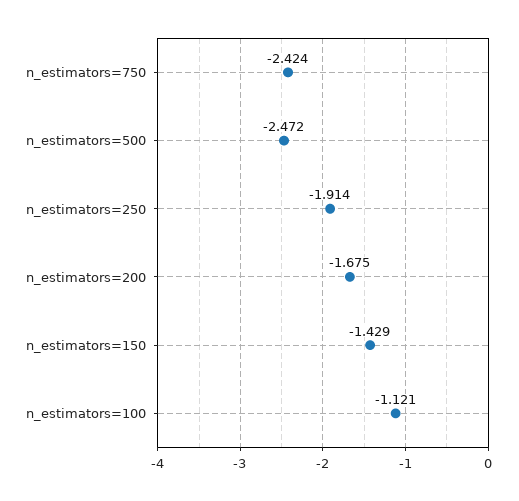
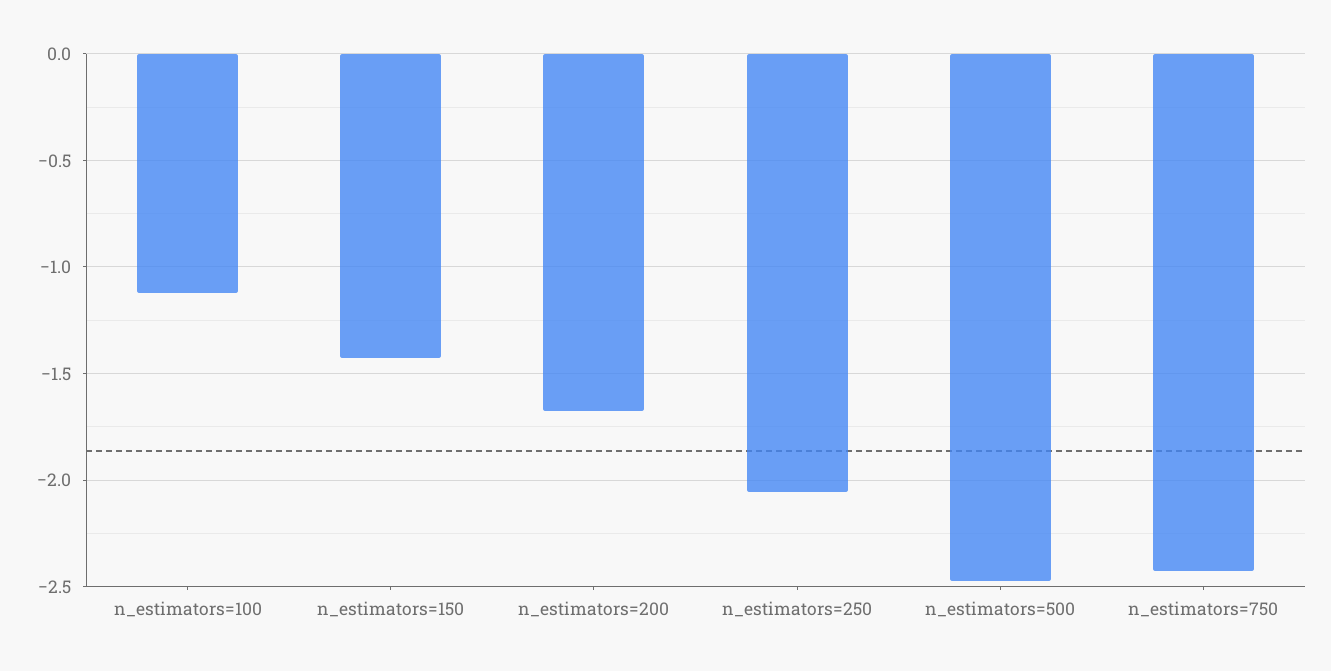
  {
    "n_estimators=750": -2.424,
    "n_estimators=500": -2.472,
-   "n_estimators=250": -1.914,
+   "n_estimators=250": -2.05,
    "n_estimators=200": -1.675,
    "n_estimators=150": -1.429,
    "n_estimators=100": -1.121
  }

